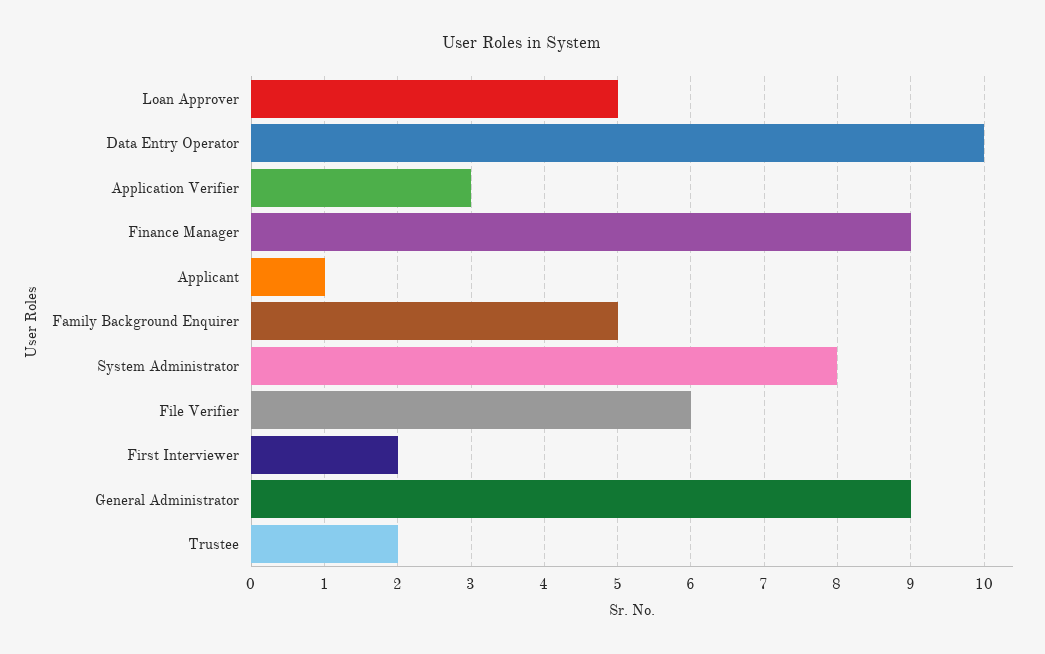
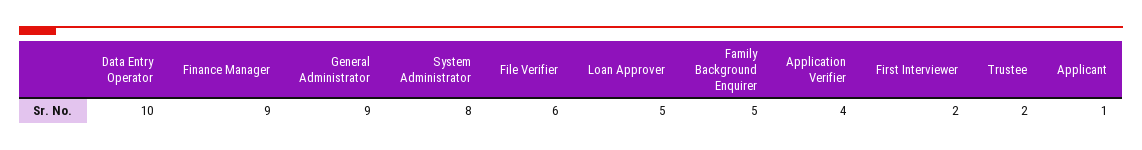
  {
    "Loan Approver": 5,
    "Data Entry Operator": 10,
-   "Application Verifier": 3,
+   "Application Verifier": 4,
    "Finance Manager": 9,
    "Applicant": 1,
    "Family Background Enquirer": 5,
    "System Administrator": 8,
    "File Verifier": 6,
    "First Interviewer": 2,
    "General Administrator": 9,
    "Trustee": 2
  }

